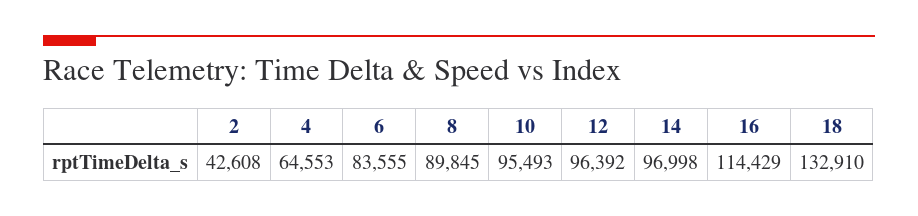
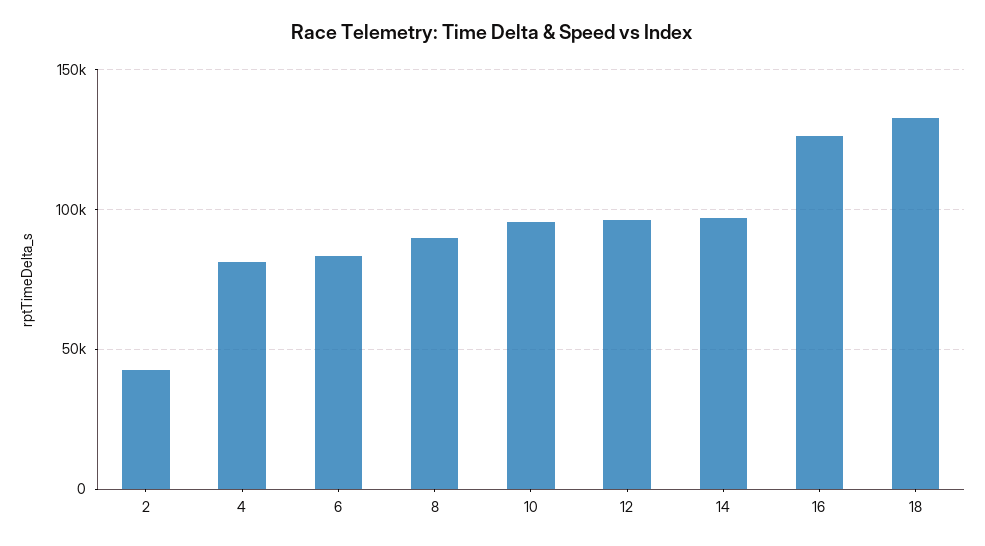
  {
    "2": 42608,
-   "4": 64553,
+   "4": 80000,
    "6": 83555,
    "8": 89845,
    "10": 95493,
    "12": 96392,
    "14": 96998,
-   "16": 114429,
+   "16": 125000,
    "18": 132910
  }

